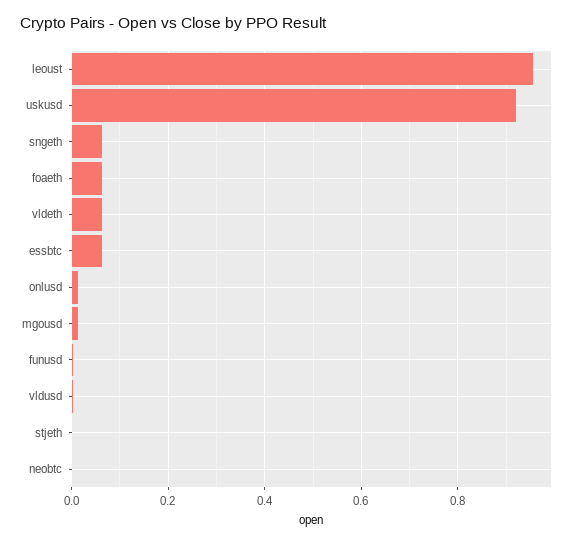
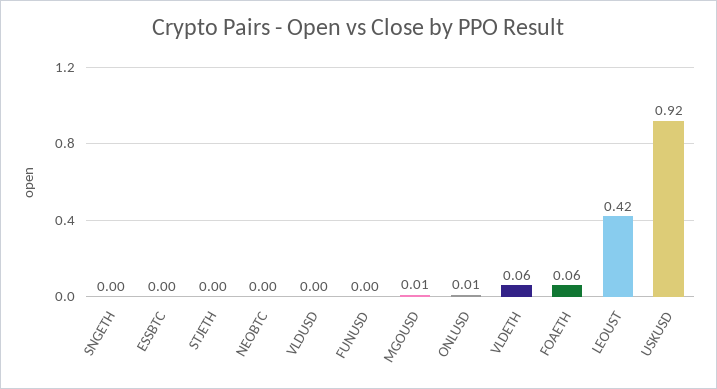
  {
-   "leoust": 0.96,
+   "leoust": 0.42,
    "uskusd": 0.92,
-   "sngeth": 0.06,
+   "sngeth": 0,
    "foaeth": 0.06,
    "vldeth": 0.06,
-   "essbtc": 0.06,
+   "essbtc": 0,
    "onlusd": 0.01,
    "mgousd": 0.01,
    "funusd": 0,
    "vldusd": 0,
    "stjeth": 0,
    "neobtc": 0
  }

